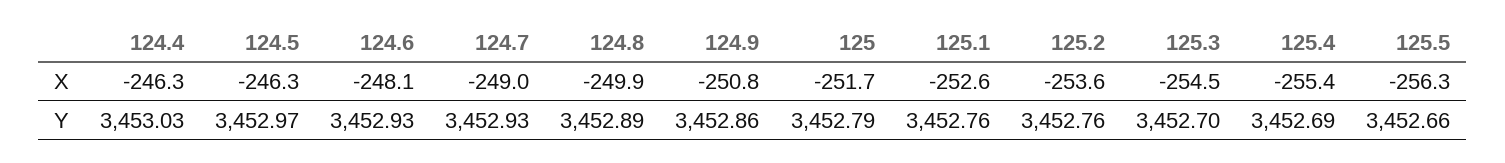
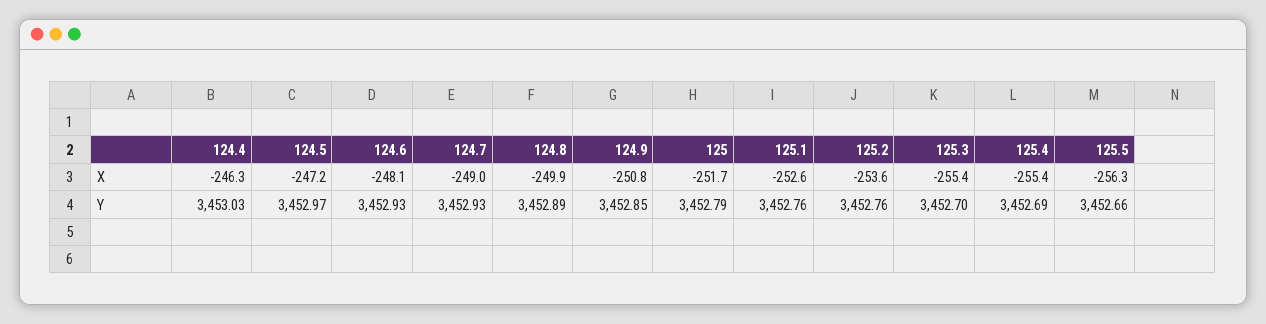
  {
    "124.4": {
      "X": -246.3,
      "Y": 3453.03
    },
    "124.5": {
-     "X": -246.3,
+     "X": -247.2,
      "Y": 3452.97
    },
    "124.6": {
      "X": -248.1,
      "Y": 3452.93
    },
    "124.7": {
      "X": -249,
      "Y": 3452.93
    },
    "124.8": {
      "X": -249.9,
      "Y": 3452.89
    },
    "124.9": {
      "X": -250.8,
-     "Y": 3452.86
+     "Y": 3452.85
    },
    "125": {
      "X": -251.7,
      "Y": 3452.79
    },
    "125.1": {
      "X": -252.6,
      "Y": 3452.76
    },
    "125.2": {
      "X": -253.6,
      "Y": 3452.76
    },
    "125.3": {
-     "X": -254.5,
+     "X": -255.4,
      "Y": 3452.7
    },
    "125.4": {
      "X": -255.4,
      "Y": 3452.69
    },
    "125.5": {
      "X": -256.3,
      "Y": 3452.66
    }
  }

